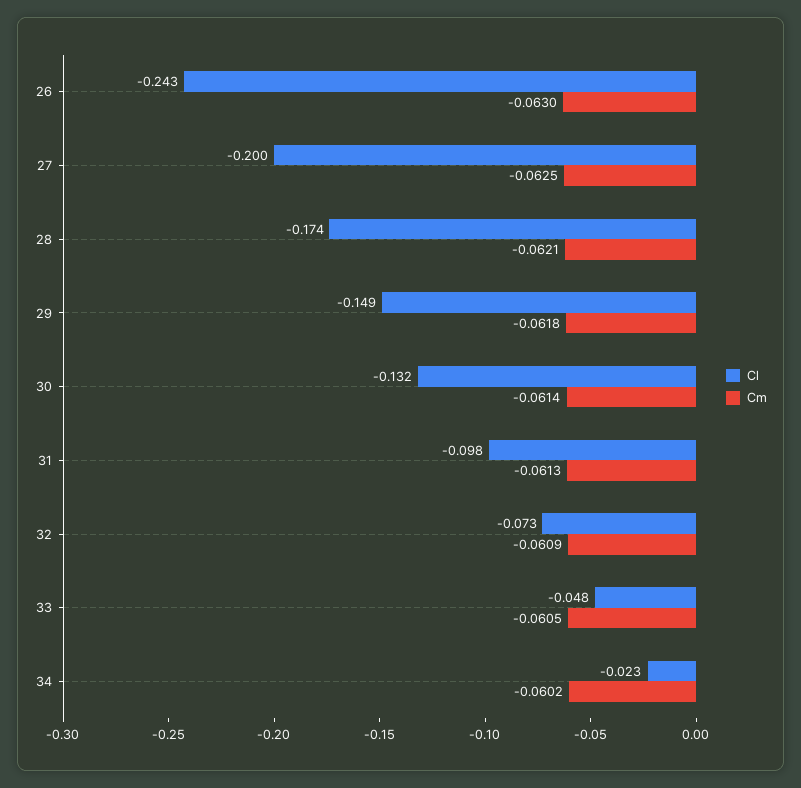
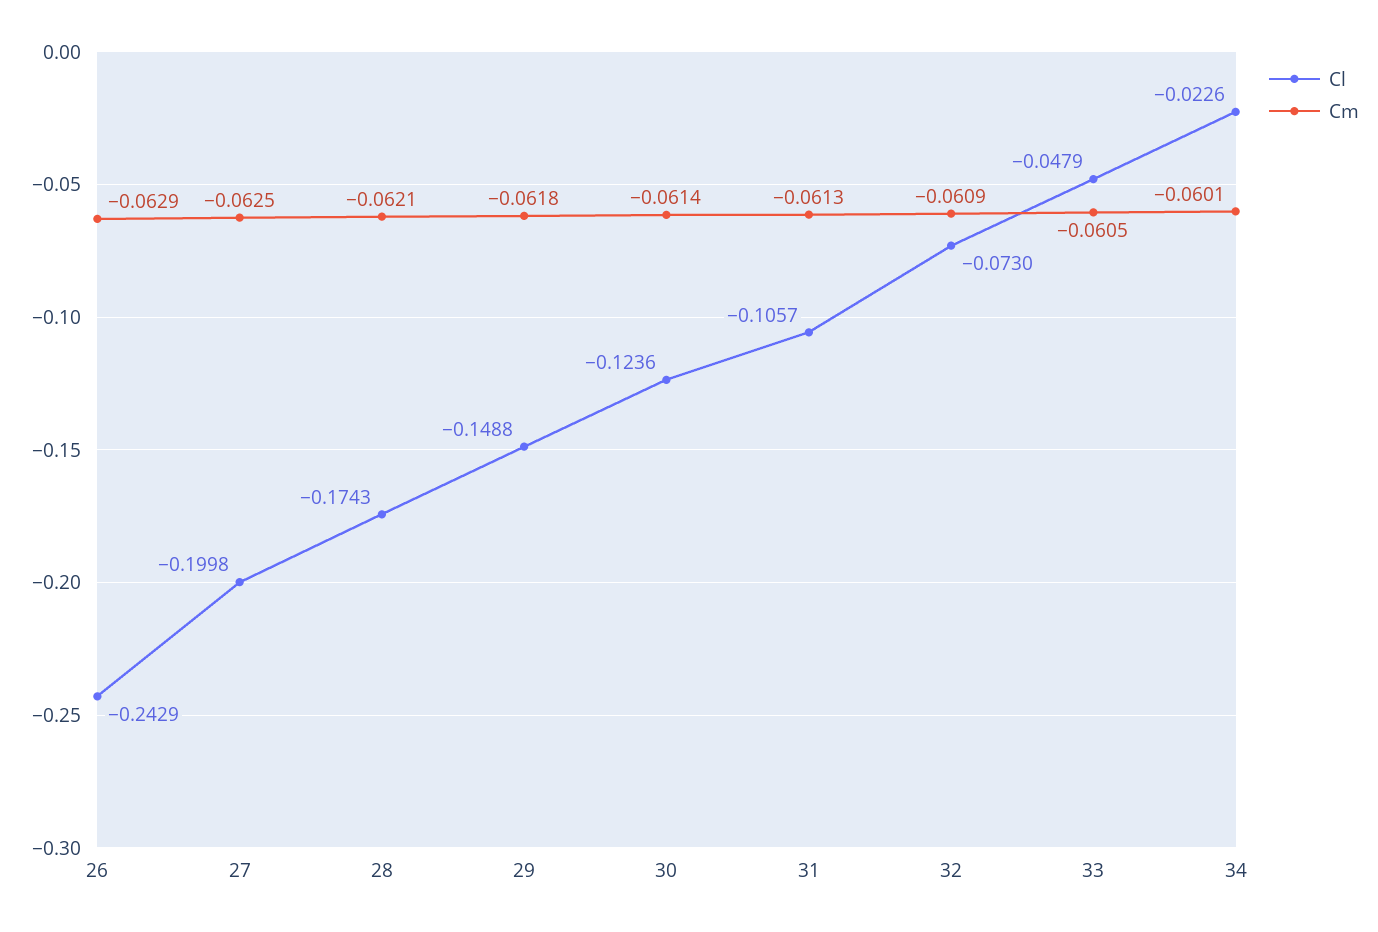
  {
    "Cl": {
      "26": -0.2429,
      "27": -0.1998,
      "28": -0.1743,
      "29": -0.1488,
-     "30": -0.132,
+     "30": -0.1236,
-     "31": -0.098,
+     "31": -0.1057,
      "32": -0.073,
      "33": -0.0479,
      "34": -0.0226
    },
    "Cm": {
-     "26": -0.063,
+     "26": -0.0629,
      "27": -0.0625,
      "28": -0.0621,
      "29": -0.0618,
      "30": -0.0614,
      "31": -0.0613,
      "32": -0.0609,
      "33": -0.0605,
-     "34": -0.0602
+     "34": -0.0601
    }
  }

